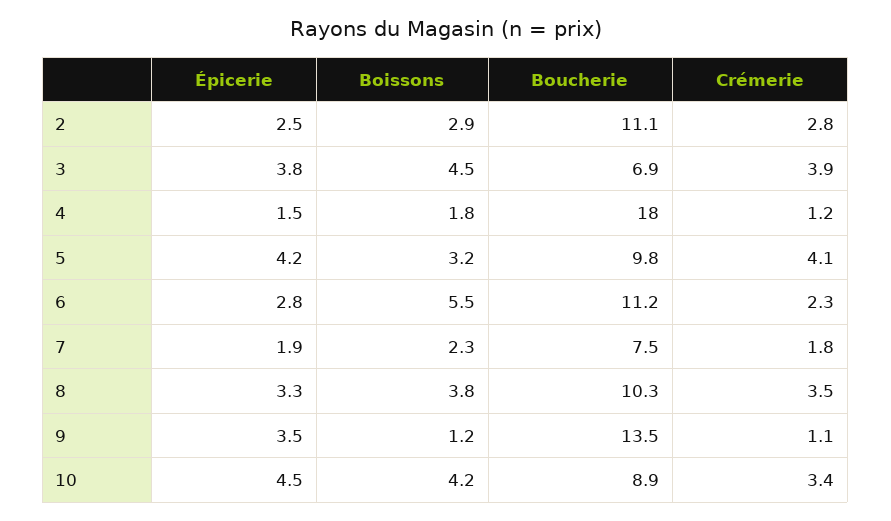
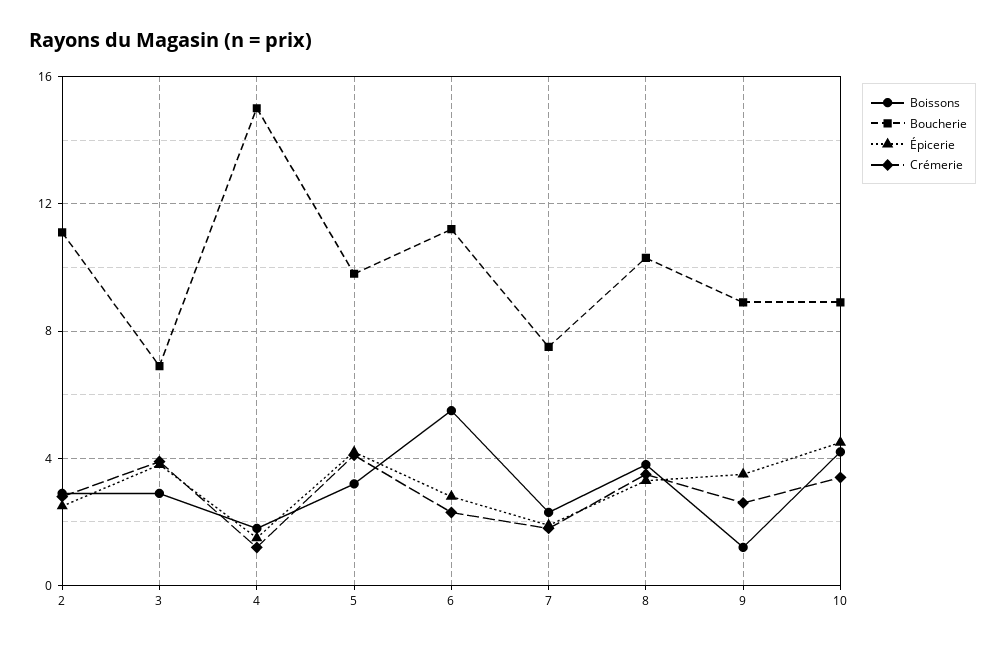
  {
    "Épicerie": {
      "2": 2.5,
      "3": 3.8,
      "4": 1.5,
      "5": 4.2,
      "6": 2.8,
      "7": 1.9,
      "8": 3.3,
      "9": 3.5,
      "10": 4.5
    },
    "Boissons": {
      "2": 2.9,
-     "3": 4.5,
+     "3": 3,
      "4": 1.8,
      "5": 3.2,
      "6": 5.5,
      "7": 2.3,
      "8": 3.8,
      "9": 1.2,
      "10": 4.2
    },
    "Boucherie": {
      "2": 11.1,
      "3": 6.9,
-     "4": 18,
+     "4": 15,
      "5": 9.8,
      "6": 11.2,
      "7": 7.5,
      "8": 10.3,
-     "9": 13.5,
+     "9": 9,
      "10": 8.9
    },
    "Crémerie": {
      "2": 2.8,
      "3": 3.9,
      "4": 1.2,
      "5": 4.1,
      "6": 2.3,
      "7": 1.8,
      "8": 3.5,
-     "9": 1.1,
+     "9": 2.5,
      "10": 3.4
    }
  }

